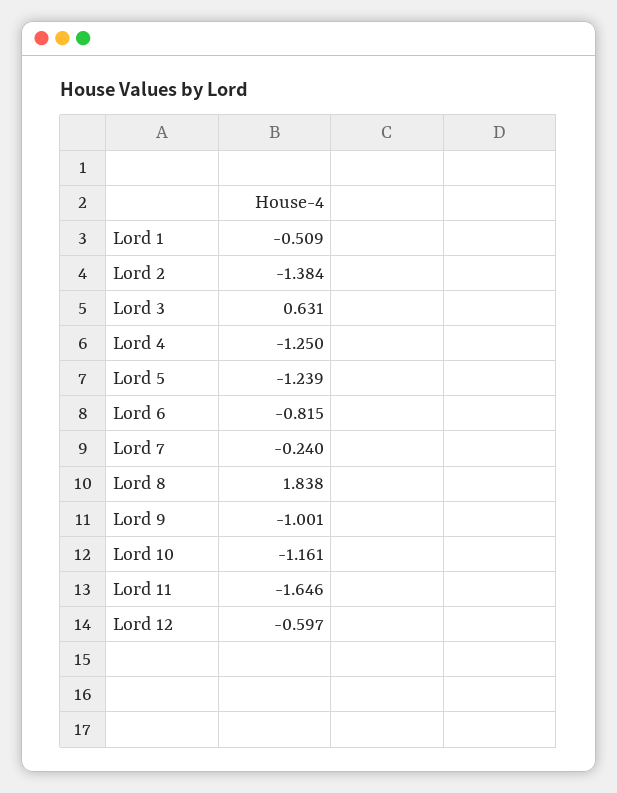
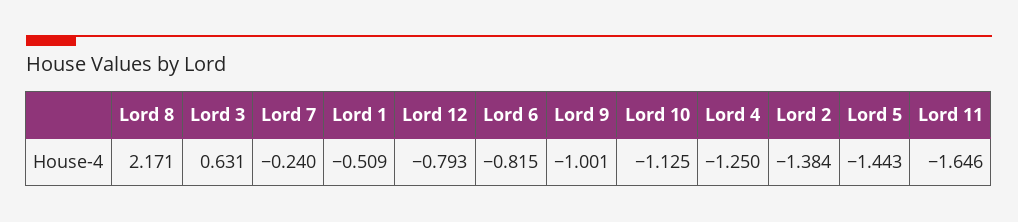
  {
    "Lord 1": -0.509,
    "Lord 2": -1.384,
    "Lord 3": 0.631,
    "Lord 4": -1.25,
-   "Lord 5": -1.239,
+   "Lord 5": -1.443,
    "Lord 6": -0.815,
    "Lord 7": -0.24,
-   "Lord 8": 1.838,
+   "Lord 8": 2.171,
    "Lord 9": -1.001,
-   "Lord 10": -1.161,
+   "Lord 10": -1.125,
    "Lord 11": -1.646,
-   "Lord 12": -0.597
+   "Lord 12": -0.793
  }

